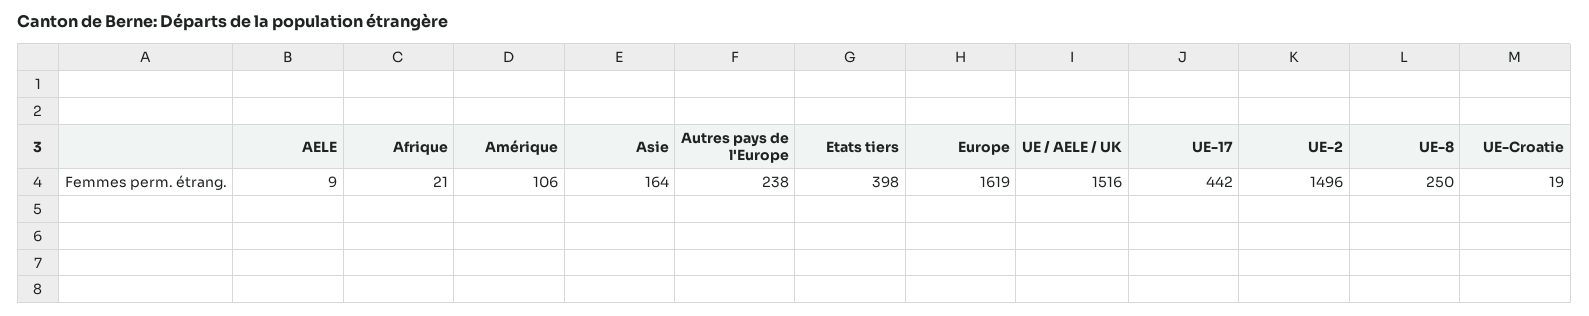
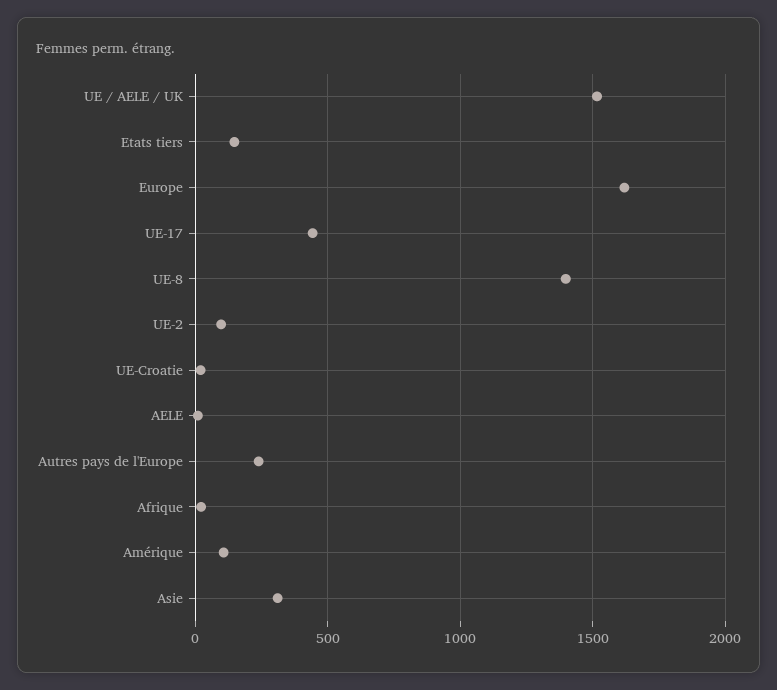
  {
    "AELE": 9,
    "Afrique": 21,
    "Amérique": 106,
-   "Asie": 164,
+   "Asie": 300,
    "Autres pays de l'Europe": 238,
-   "Etats tiers": 398,
+   "Etats tiers": 150,
    "Europe": 1619,
    "UE / AELE / UK": 1516,
    "UE-17": 442,
-   "UE-2": 1496,
+   "UE-2": 100,
-   "UE-8": 250,
+   "UE-8": 1400,
    "UE-Croatie": 19
  }

